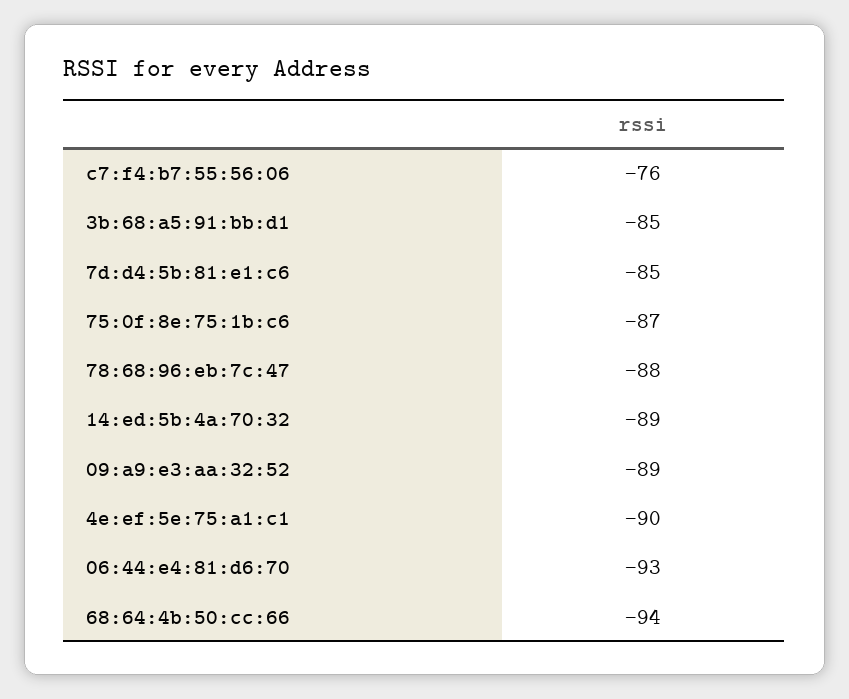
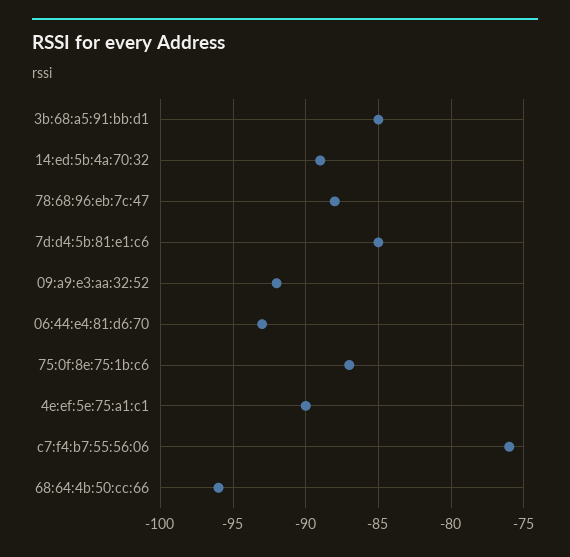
  {
    "c7:f4:b7:55:56:06": -76,
    "3b:68:a5:91:bb:d1": -85,
    "7d:d4:5b:81:e1:c6": -85,
    "75:0f:8e:75:1b:c6": -87,
    "78:68:96:eb:7c:47": -88,
    "14:ed:5b:4a:70:32": -89,
-   "09:a9:e3:aa:32:52": -89,
+   "09:a9:e3:aa:32:52": -92,
    "4e:ef:5e:75:a1:c1": -90,
    "06:44:e4:81:d6:70": -93,
-   "68:64:4b:50:cc:66": -94
+   "68:64:4b:50:cc:66": -96
  }

